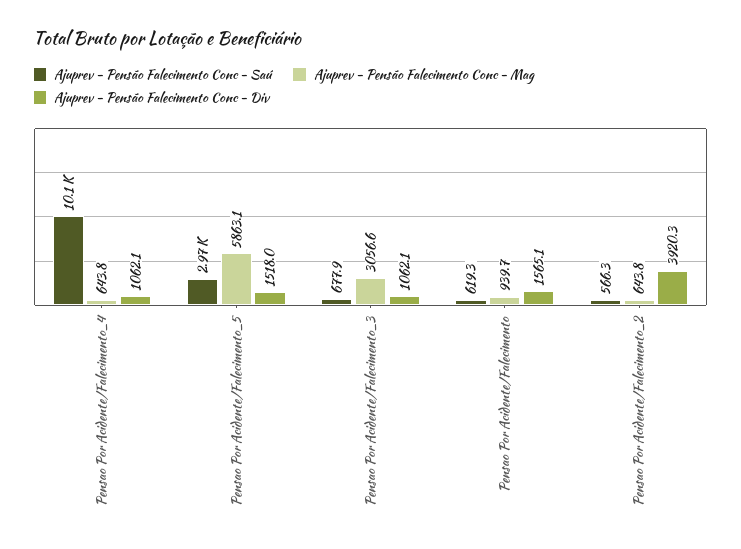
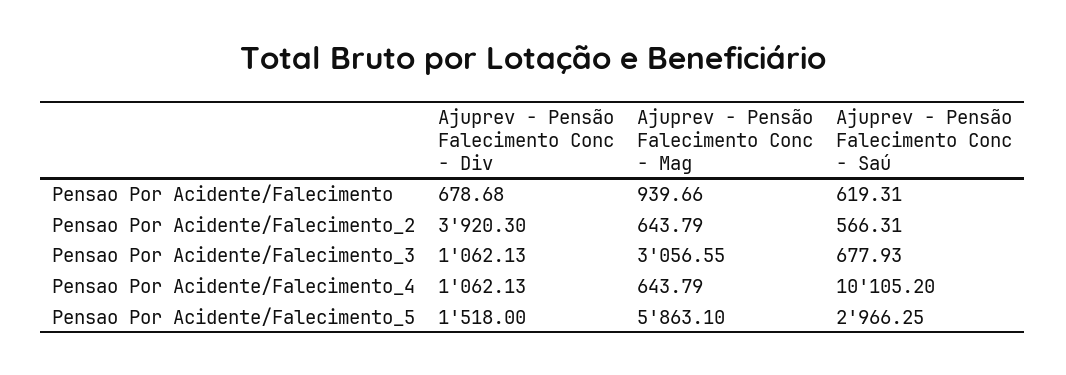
  {
    "Ajuprev - Pensão Falecimento Conc - Saú": {
      "Pensao Por Acidente/Falecimento_4": 10105.2,
      "Pensao Por Acidente/Falecimento_5": 2966.25,
      "Pensao Por Acidente/Falecimento_3": 677.93,
      "Pensao Por Acidente/Falecimento": 619.31,
      "Pensao Por Acidente/Falecimento_2": 566.31
    },
    "Ajuprev - Pensão Falecimento Conc - Mag": {
      "Pensao Por Acidente/Falecimento_4": 643.79,
      "Pensao Por Acidente/Falecimento_5": 5863.1,
      "Pensao Por Acidente/Falecimento_3": 3056.55,
      "Pensao Por Acidente/Falecimento": 939.66,
      "Pensao Por Acidente/Falecimento_2": 643.79
    },
    "Ajuprev - Pensão Falecimento Conc - Div": {
      "Pensao Por Acidente/Falecimento_4": 1062.13,
      "Pensao Por Acidente/Falecimento_5": 1518,
      "Pensao Por Acidente/Falecimento_3": 1062.13,
-     "Pensao Por Acidente/Falecimento": 1565.1,
+     "Pensao Por Acidente/Falecimento": 678.68,
      "Pensao Por Acidente/Falecimento_2": 3920.3
    }
  }

